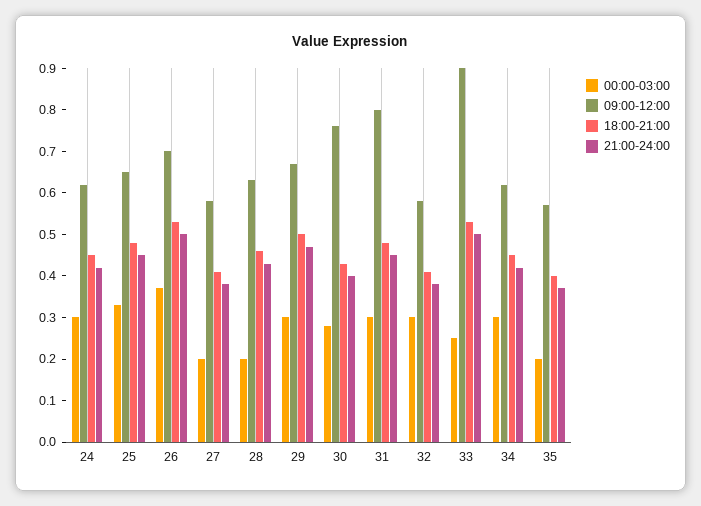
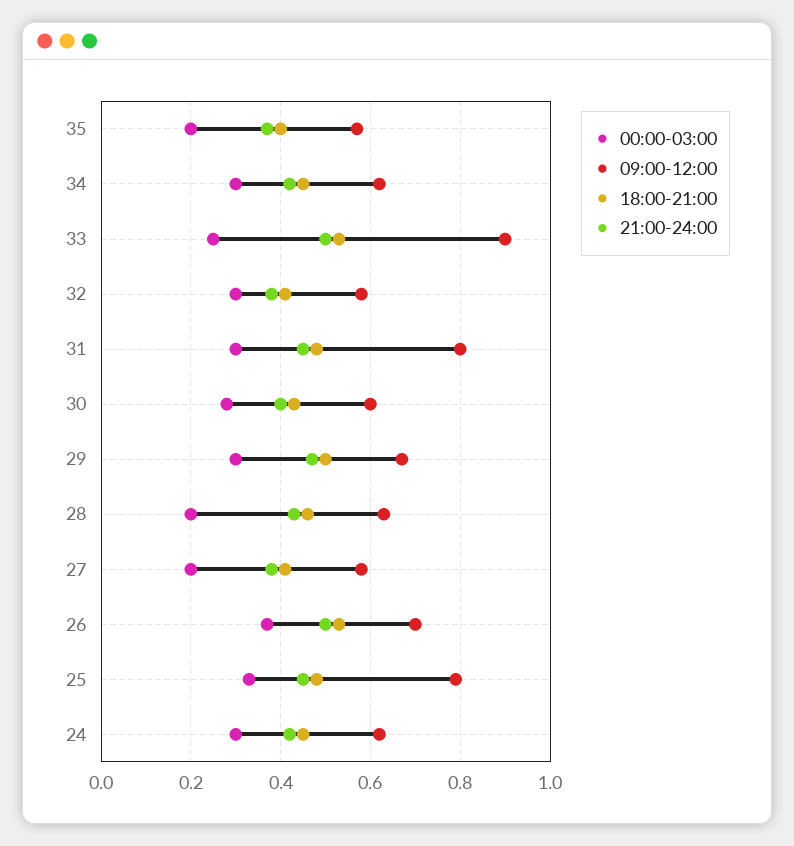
  {
    "00:00-03:00": {
      "24": 0.3,
      "25": 0.35,
      "26": 0.35,
      "27": 0.2,
      "28": 0.2,
      "29": 0.3,
      "30": 0.3,
      "31": 0.3,
      "32": 0.3,
      "33": 0.25,
      "34": 0.3,
      "35": 0.2
    },
    "09:00-12:00": {
      "24": 0.6,
-     "25": 0.65,
+     "25": 0.8,
      "26": 0.7,
      "27": 0.6,
      "28": 0.65,
      "29": 0.65,
-     "30": 0.75,
+     "30": 0.6,
      "31": 0.8,
      "32": 0.6,
      "33": 0.9,
      "34": 0.6,
      "35": 0.55
    },
    "18:00-21:00": {
      "24": 0.45,
      "25": 0.5,
      "26": 0.55,
      "27": 0.4,
      "28": 0.45,
      "29": 0.5,
      "30": 0.45,
      "31": 0.5,
      "32": 0.4,
      "33": 0.55,
      "34": 0.45,
      "35": 0.4
    },
    "21:00-24:00": {
      "24": 0.4,
      "25": 0.45,
      "26": 0.5,
      "27": 0.4,
      "28": 0.45,
      "29": 0.45,
      "30": 0.4,
      "31": 0.45,
      "32": 0.4,
      "33": 0.5,
      "34": 0.4,
      "35": 0.35
    }
  }

